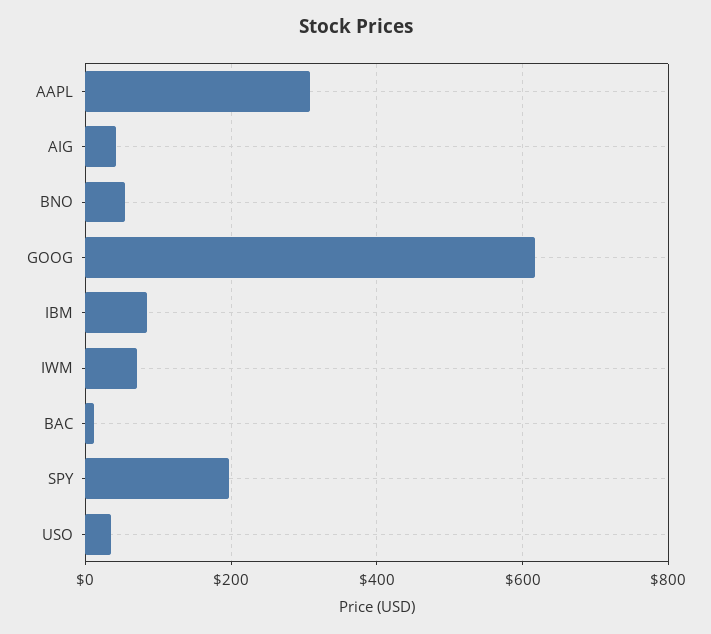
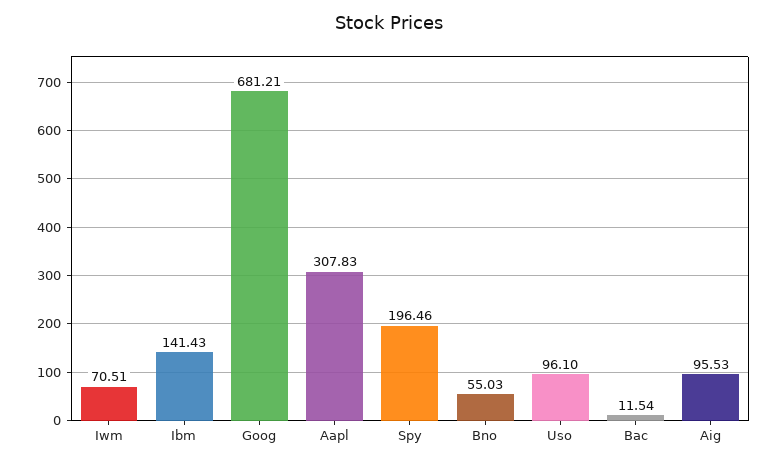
  {
    "AAPL": 307.83,
-   "AIG": 40,
+   "AIG": 95.53,
    "BNO": 55.03,
-   "GOOG": 620,
+   "GOOG": 681.21,
-   "IBM": 80,
+   "IBM": 141.43,
    "IWM": 70.51,
    "BAC": 11.54,
    "SPY": 196.46,
-   "USO": 40
+   "USO": 96.1
  }

